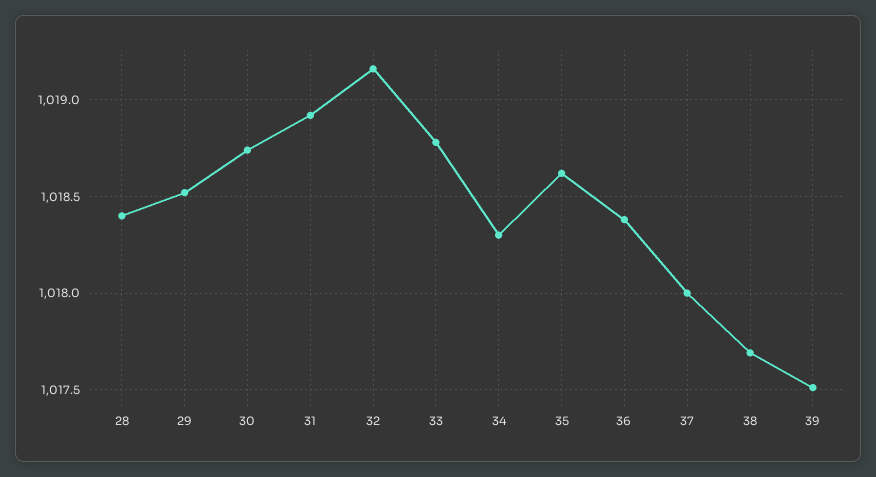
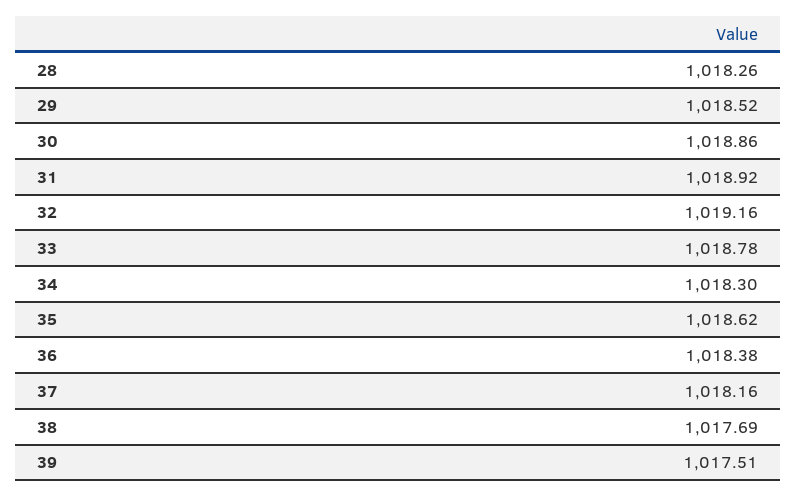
  {
-   "28": 1018.4,
+   "28": 1018.26,
    "29": 1018.52,
-   "30": 1018.75,
+   "30": 1018.86,
    "31": 1018.92,
    "32": 1019.16,
    "33": 1018.78,
    "34": 1018.3,
    "35": 1018.62,
    "36": 1018.38,
-   "37": 1018,
+   "37": 1018.16,
    "38": 1017.69,
    "39": 1017.51
  }

